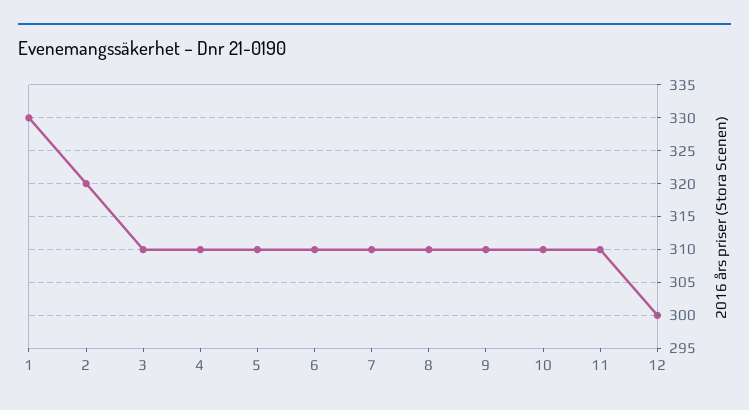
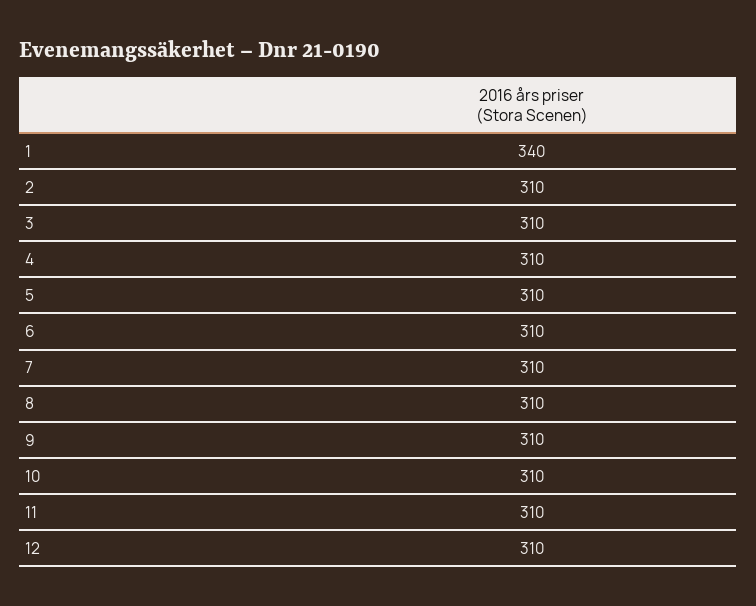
  {
-   "1": 330,
+   "1": 340,
-   "2": 320,
+   "2": 310,
    "3": 310,
    "4": 310,
    "5": 310,
    "6": 310,
    "7": 310,
    "8": 310,
    "9": 310,
    "10": 310,
    "11": 310,
-   "12": 300
+   "12": 310
  }

